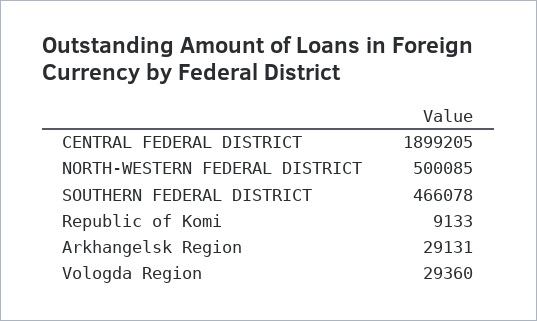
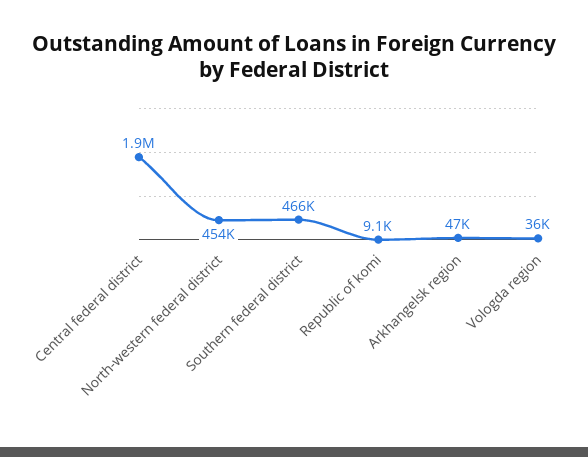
  {
    "CENTRAL FEDERAL DISTRICT": 1899205,
-   "NORTH-WESTERN FEDERAL DISTRICT": 500085,
+   "NORTH-WESTERN FEDERAL DISTRICT": 454000,
    "SOUTHERN FEDERAL DISTRICT": 466078,
    "Republic of Komi": 9133,
-   "Arkhangelsk Region": 29131,
+   "Arkhangelsk Region": 47000,
-   "Vologda Region": 29360
+   "Vologda Region": 36000
  }

